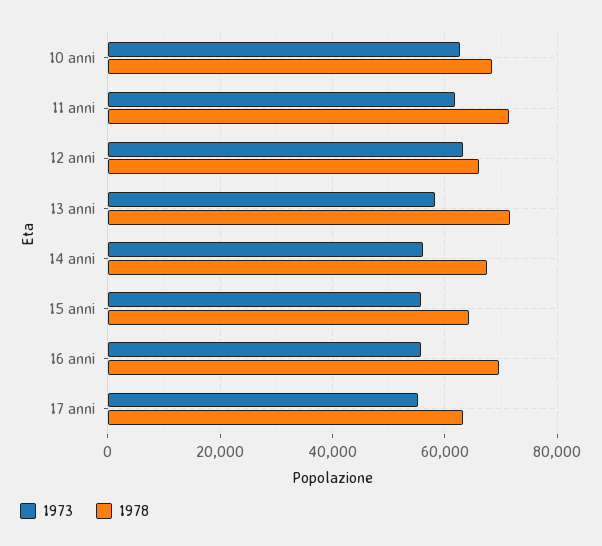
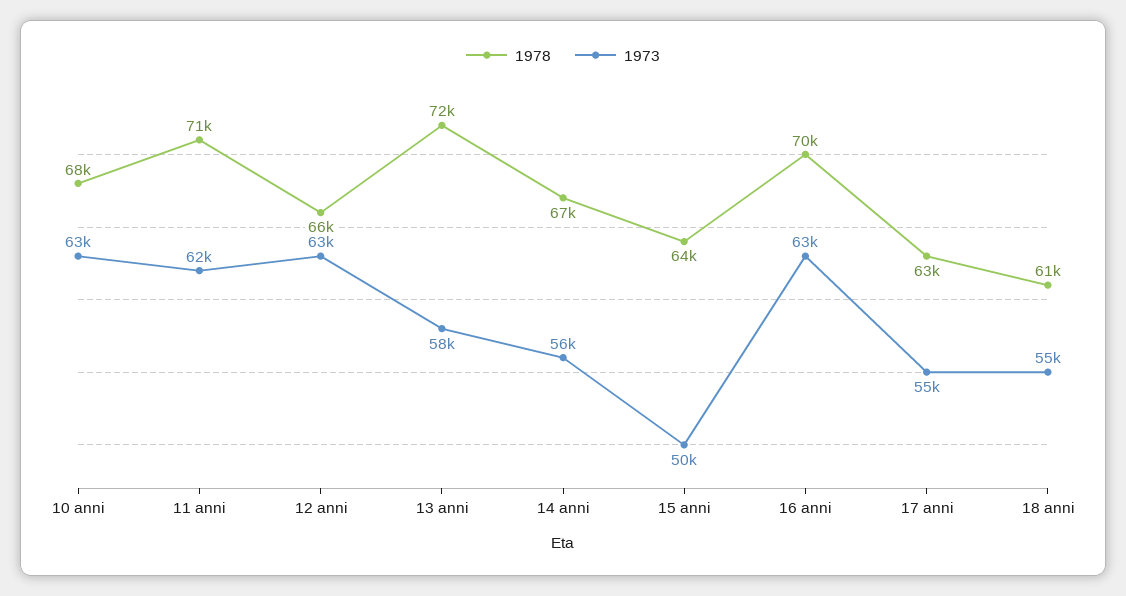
  {
    "1973": {
      "10 anni": 63000,
      "11 anni": 62000,
      "12 anni": 63000,
      "13 anni": 58000,
      "14 anni": 56000,
-     "15 anni": 56000,
+     "15 anni": 50000,
-     "16 anni": 56000,
+     "16 anni": 63000,
-     "17 anni": 55000
+     "17 anni": 55000,
+     "18 anni": 55000
    },
    "1978": {
      "10 anni": 68000,
      "11 anni": 71000,
      "12 anni": 66000,
      "13 anni": 72000,
      "14 anni": 67000,
      "15 anni": 64000,
      "16 anni": 70000,
-     "17 anni": 63000
+     "17 anni": 63000,
+     "18 anni": 61000
    }
  }

